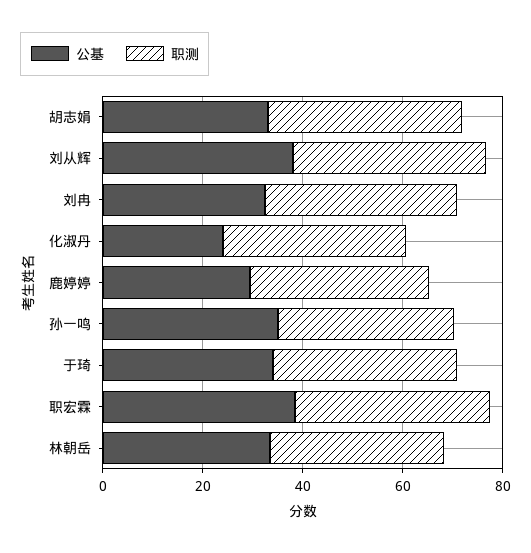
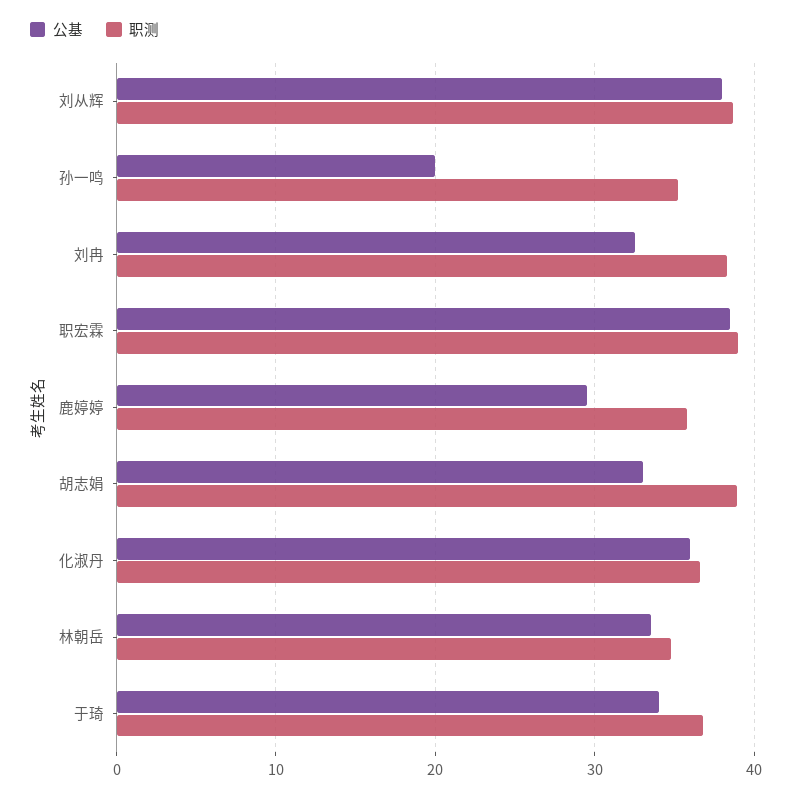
  {
    "公基": {
      "胡志娟": 33,
      "刘从辉": 38,
      "刘冉": 33,
-     "化淑丹": 25,
+     "化淑丹": 36,
      "鹿婷婷": 30,
-     "孙一鸣": 35,
+     "孙一鸣": 20,
      "于琦": 34,
      "职宏霖": 39,
      "林朝岳": 34
    },
    "职测": {
      "胡志娟": 39,
      "刘从辉": 39,
      "刘冉": 38,
      "化淑丹": 37,
      "鹿婷婷": 36,
      "孙一鸣": 35,
      "于琦": 37,
      "职宏霖": 39,
      "林朝岳": 35
    }
  }

